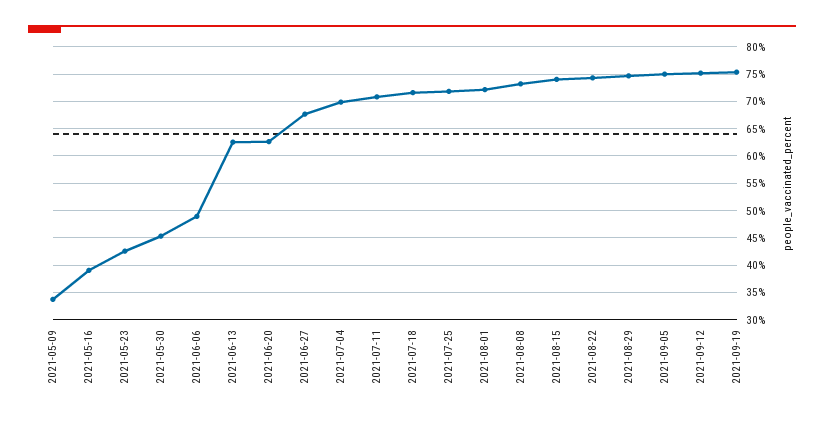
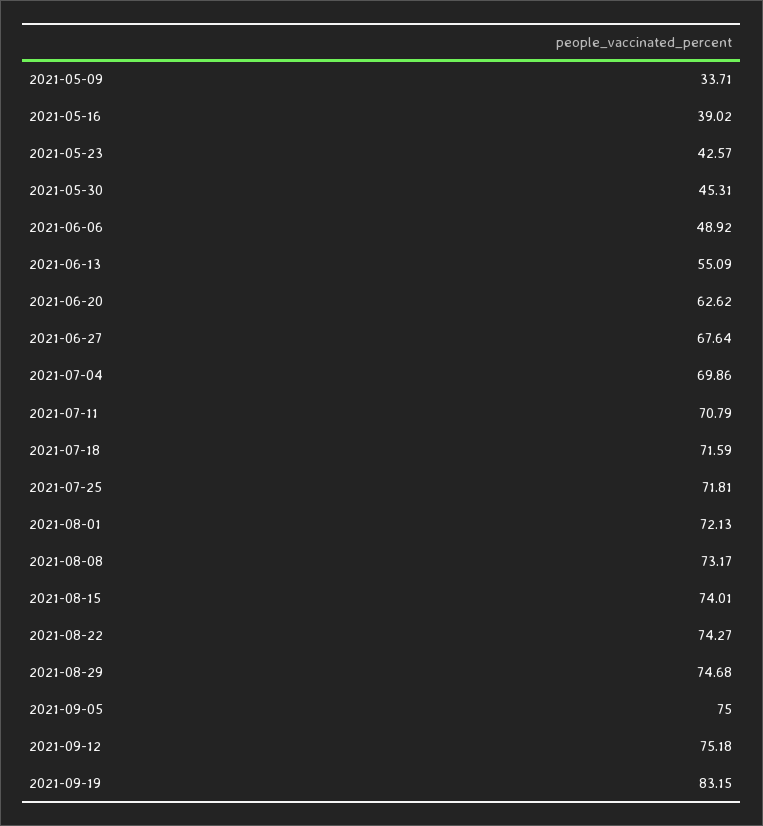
  {
    "2021-05-09": 33.71,
    "2021-05-16": 39.02,
    "2021-05-23": 42.57,
    "2021-05-30": 45.31,
    "2021-06-06": 48.92,
-   "2021-06-13": 62.5,
+   "2021-06-13": 55.09,
    "2021-06-20": 62.62,
    "2021-06-27": 67.64,
    "2021-07-04": 69.86,
    "2021-07-11": 70.79,
    "2021-07-18": 71.59,
    "2021-07-25": 71.81,
    "2021-08-01": 72.13,
    "2021-08-08": 73.17,
    "2021-08-15": 74.01,
    "2021-08-22": 74.27,
    "2021-08-29": 74.68,
    "2021-09-05": 75,
    "2021-09-12": 75.18,
-   "2021-09-19": 75
+   "2021-09-19": 83.15
  }

